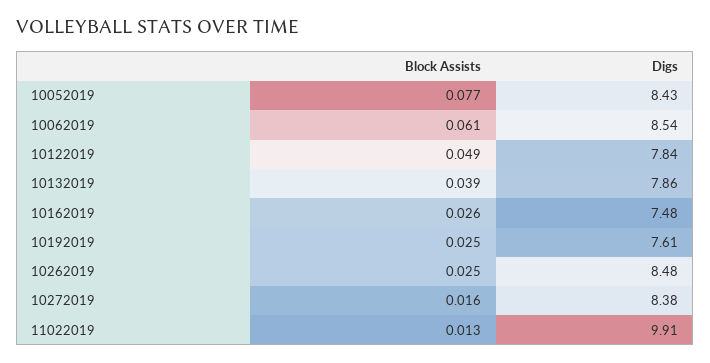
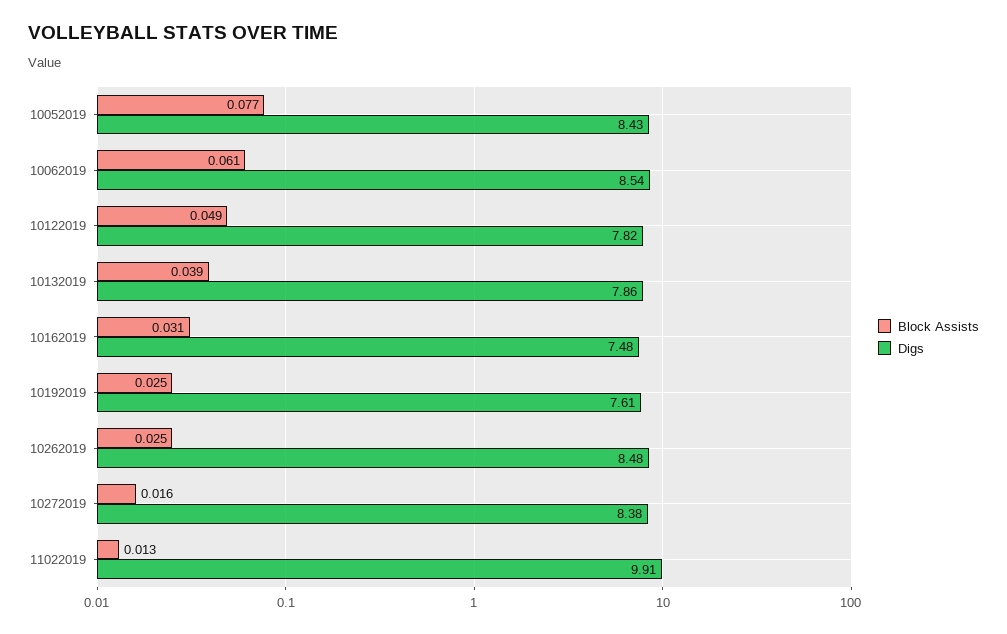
  {
    "Block Assists": {
      "10052019": 0.077,
      "10062019": 0.061,
      "10122019": 0.049,
      "10132019": 0.039,
-     "10162019": 0.026,
+     "10162019": 0.031,
      "10192019": 0.025,
      "10262019": 0.025,
      "10272019": 0.016,
      "11022019": 0.013
    },
    "Digs": {
      "10052019": 8.43,
      "10062019": 8.54,
-     "10122019": 7.84,
+     "10122019": 7.82,
      "10132019": 7.86,
      "10162019": 7.48,
      "10192019": 7.61,
      "10262019": 8.48,
      "10272019": 8.38,
      "11022019": 9.91
    }
  }

